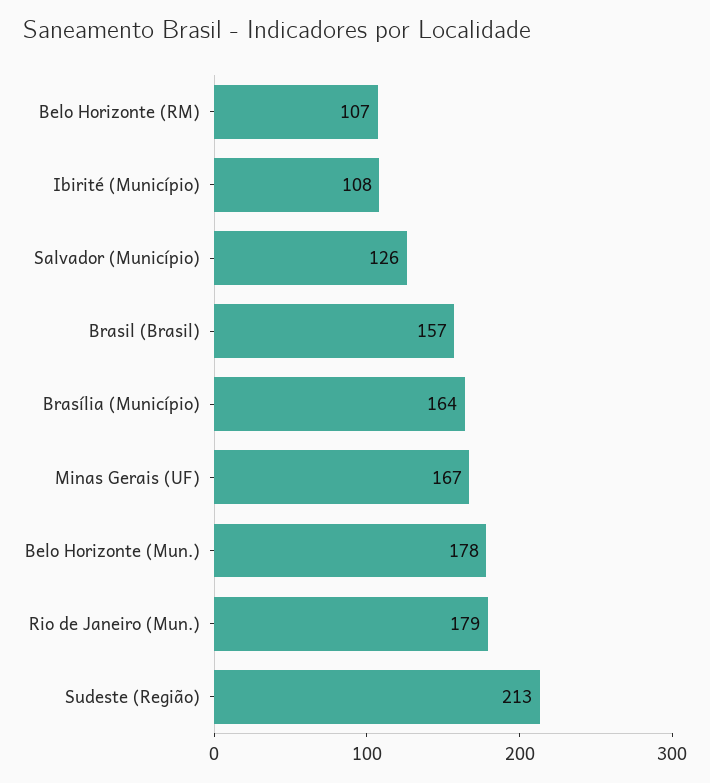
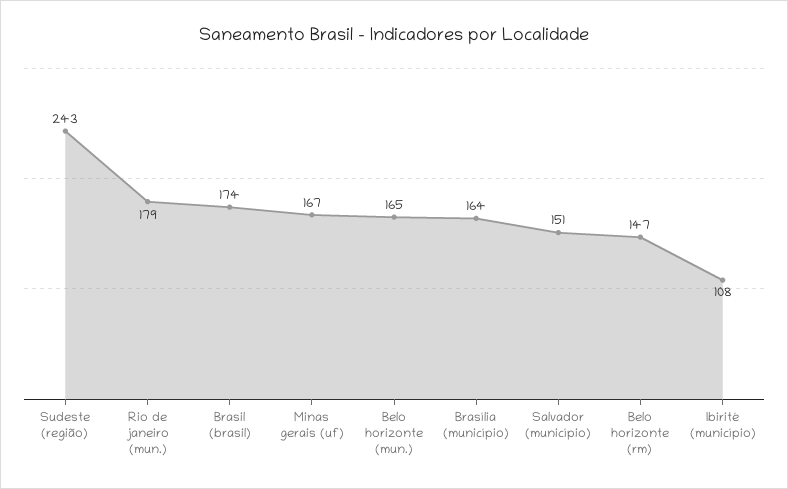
  {
-   "Belo Horizonte (RM)": 107,
+   "Belo Horizonte (RM)": 147,
    "Ibirité (Município)": 108,
-   "Salvador (Município)": 126,
+   "Salvador (Município)": 151,
-   "Brasil (Brasil)": 157,
+   "Brasil (Brasil)": 174,
    "Brasília (Município)": 164,
    "Minas Gerais (UF)": 167,
-   "Belo Horizonte (Mun.)": 178,
+   "Belo Horizonte (Mun.)": 165,
    "Rio de Janeiro (Mun.)": 179,
-   "Sudeste (Região)": 213
+   "Sudeste (Região)": 243
  }

